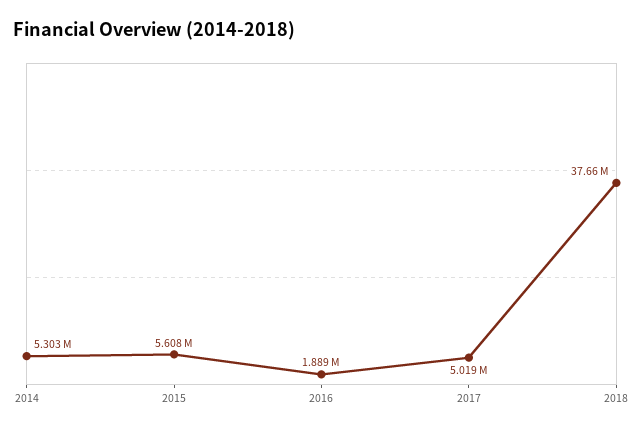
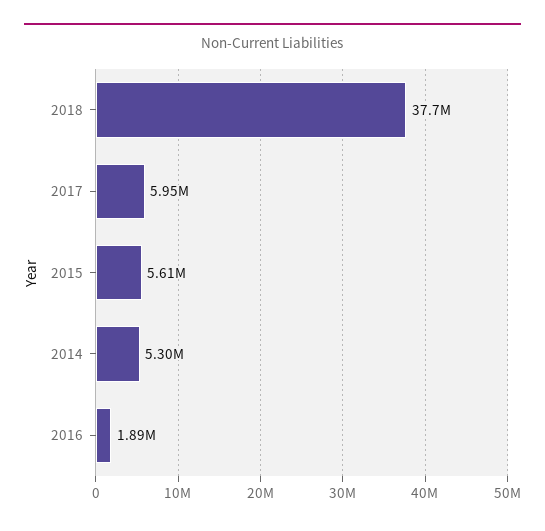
  {
    "2014": 5303000,
    "2015": 5608000,
    "2016": 1889000,
-   "2017": 5019000,
+   "2017": 5950000,
    "2018": 37660000
  }

